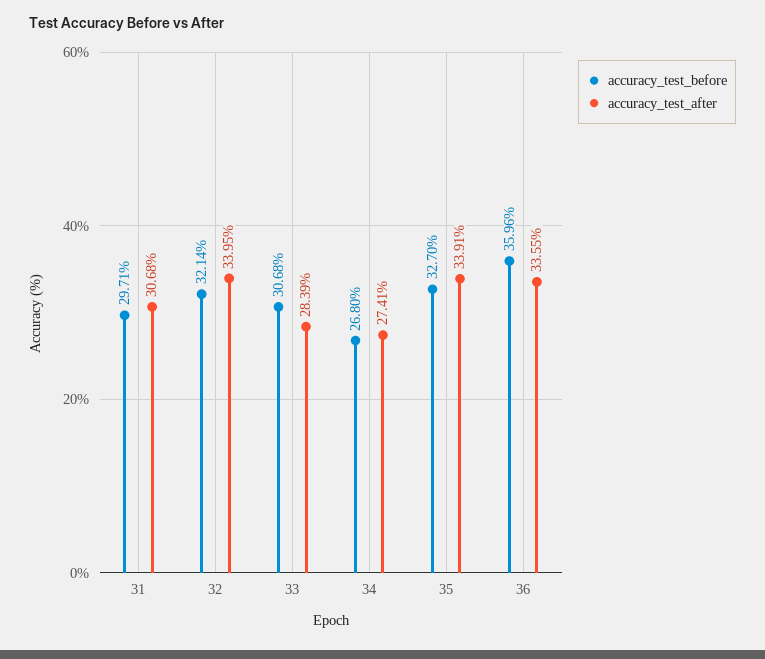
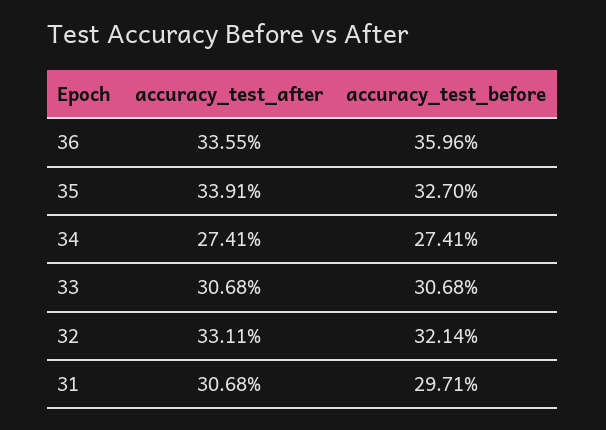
  {
    "accuracy_test_before": {
      "31": 29.71,
      "32": 32.14,
      "33": 30.68,
-     "34": 26.8,
+     "34": 27.41,
      "35": 32.7,
      "36": 35.96
    },
    "accuracy_test_after": {
      "31": 30.68,
-     "32": 33.95,
+     "32": 33.11,
-     "33": 28.39,
+     "33": 30.68,
      "34": 27.41,
      "35": 33.91,
      "36": 33.55
    }
  }

